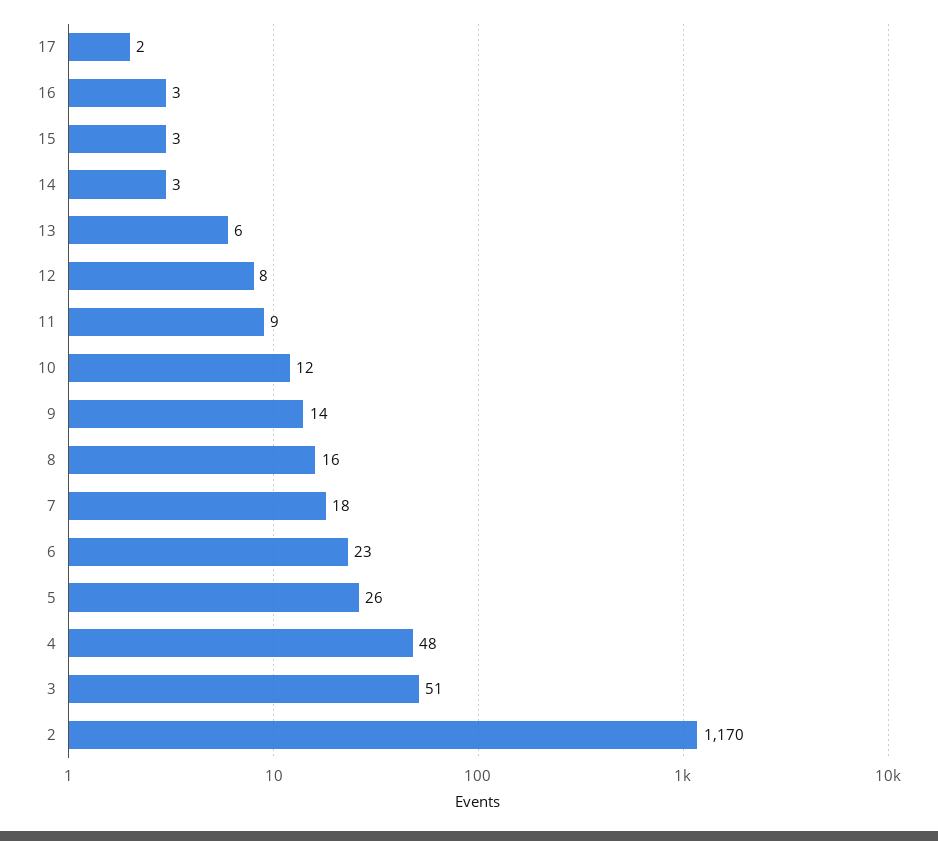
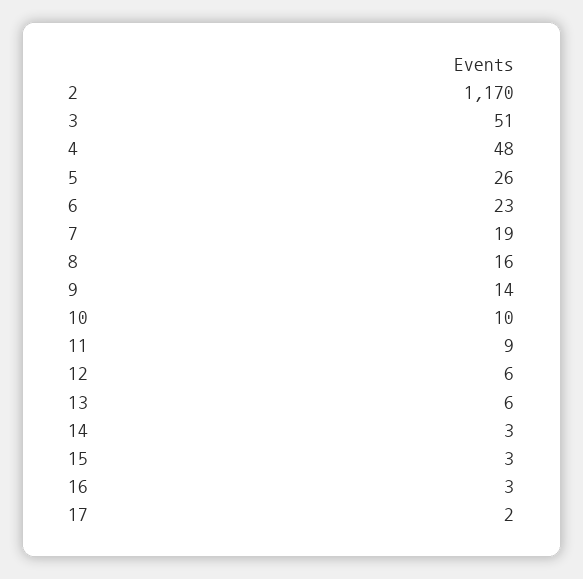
  {
    "17": 2,
    "16": 3,
    "15": 3,
    "14": 3,
    "13": 6,
-   "12": 8,
+   "12": 6,
    "11": 9,
-   "10": 12,
+   "10": 10,
    "9": 14,
    "8": 16,
-   "7": 18,
+   "7": 19,
    "6": 23,
    "5": 26,
    "4": 48,
    "3": 51,
    "2": 1170
  }

